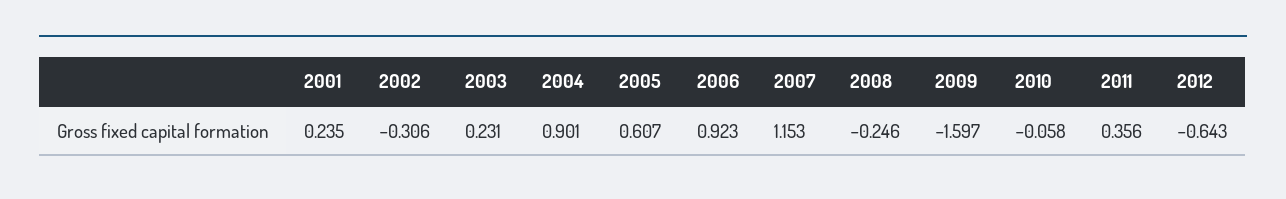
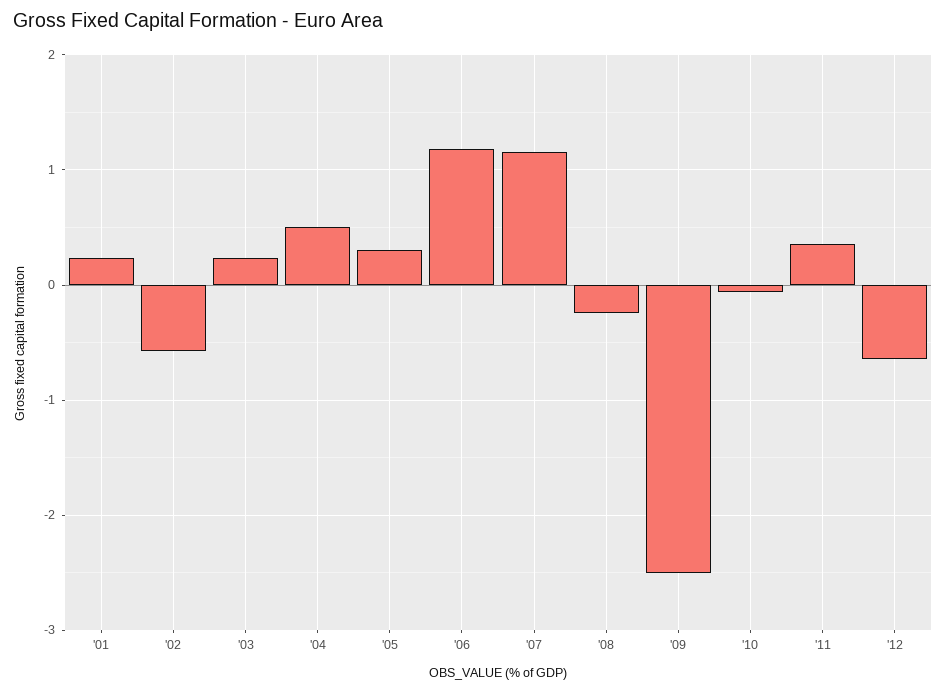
  {
    "2001": 0.235,
-   "2002": -0.306,
+   "2002": -0.6,
    "2003": 0.231,
-   "2004": 0.901,
+   "2004": 0.5,
-   "2005": 0.607,
+   "2005": 0.3,
-   "2006": 0.923,
+   "2006": 1.2,
    "2007": 1.153,
    "2008": -0.246,
-   "2009": -1.597,
+   "2009": -2.5,
    "2010": -0.058,
    "2011": 0.356,
    "2012": -0.643
  }

